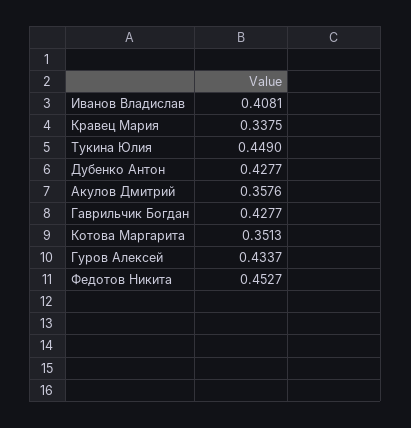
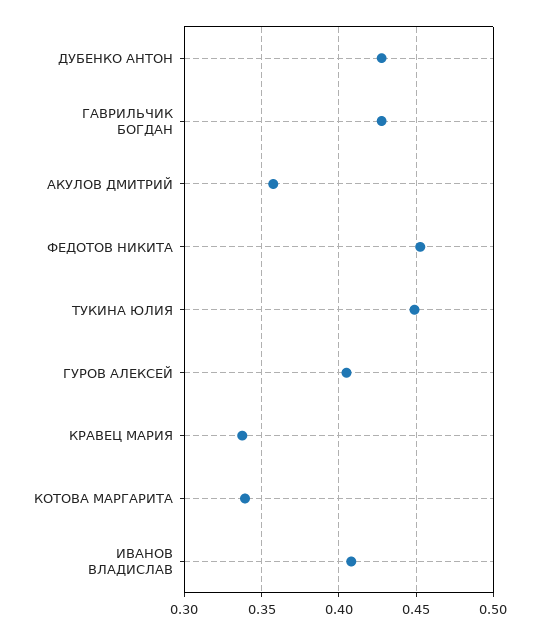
  {
    "Иванов Владислав": 0.4081,
    "Кравец Мария": 0.3375,
    "Тукина Юлия": 0.449,
    "Дубенко Антон": 0.4277,
    "Акулов Дмитрий": 0.3576,
    "Гаврильчик Богдан": 0.4277,
-   "Котова Маргарита": 0.3513,
+   "Котова Маргарита": 0.34,
-   "Гуров Алексей": 0.4337,
+   "Гуров Алексей": 0.405,
    "Федотов Никита": 0.4527
  }

